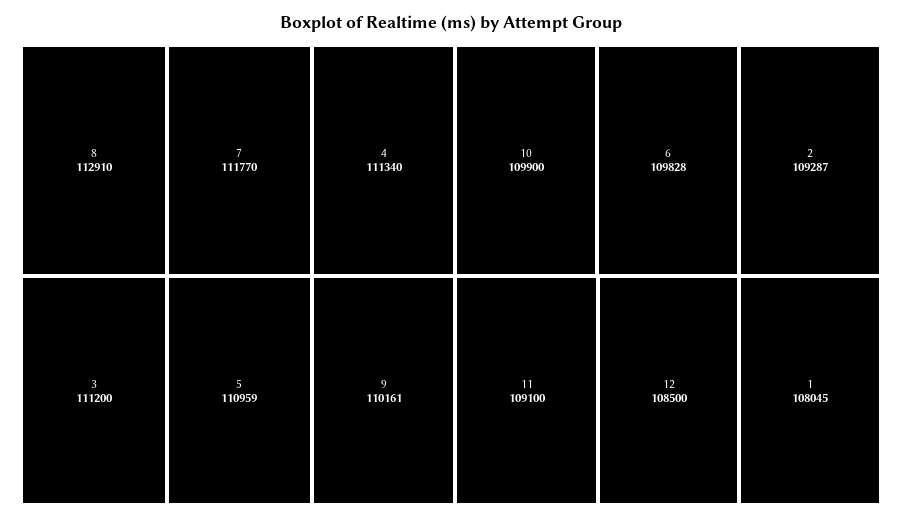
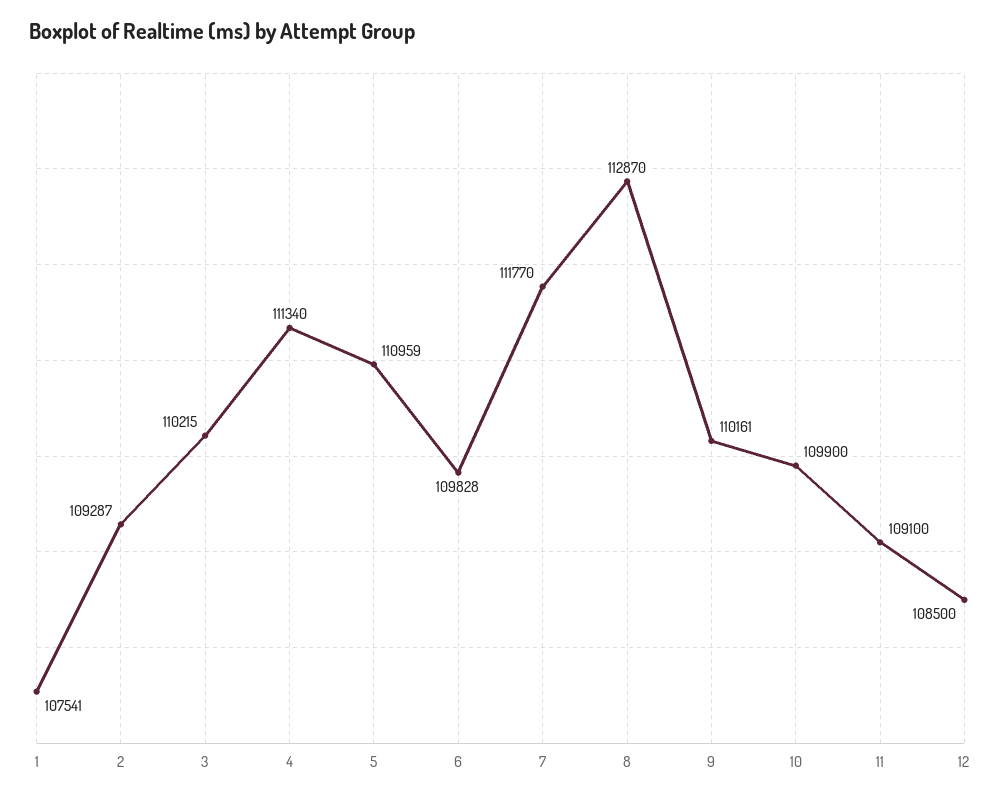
  {
-   "8": 112910,
+   "8": 112870,
    "7": 111770,
    "4": 111340,
-   "3": 111200,
+   "3": 110215,
    "5": 110959,
    "9": 110161,
    "10": 109900,
    "6": 109828,
    "2": 109287,
    "11": 109100,
    "12": 108500,
-   "1": 108045
+   "1": 107541
  }

